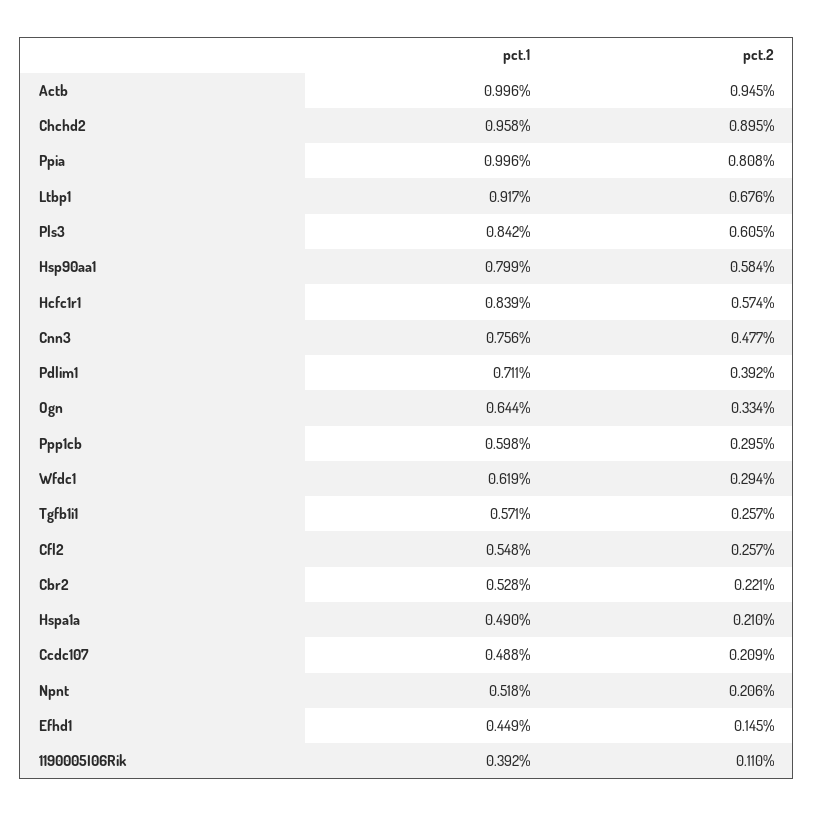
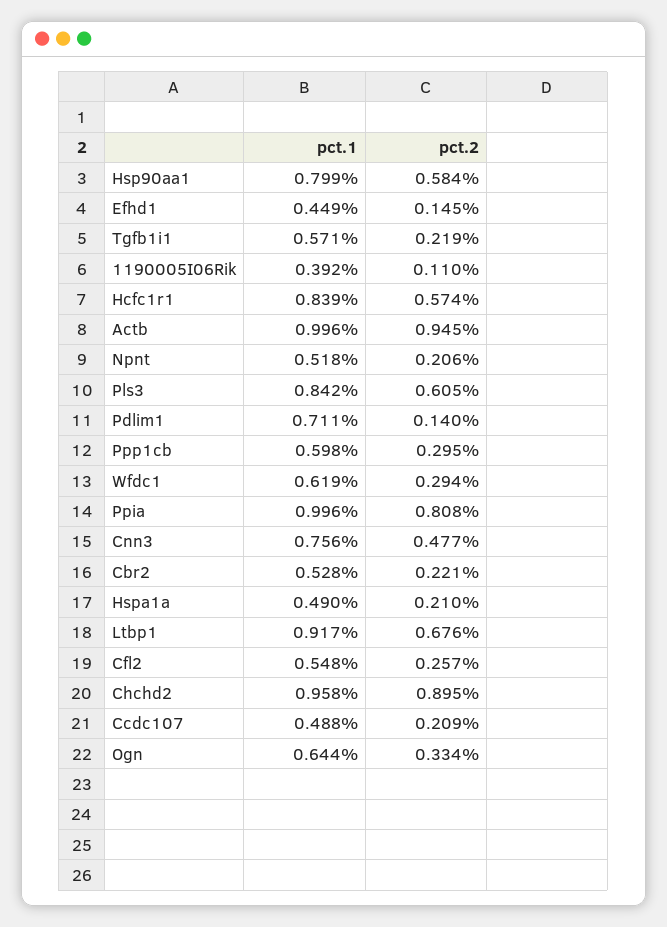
  {
    "pct.1": {
      "Actb": 0.996,
      "Chchd2": 0.958,
      "Ppia": 0.996,
      "Ltbp1": 0.917,
      "Pls3": 0.842,
      "Hsp90aa1": 0.799,
      "Hcfc1r1": 0.839,
      "Cnn3": 0.756,
      "Pdlim1": 0.711,
      "Ogn": 0.644,
      "Ppp1cb": 0.598,
      "Wfdc1": 0.619,
      "Tgfb1i1": 0.571,
      "Cfl2": 0.548,
      "Cbr2": 0.528,
      "Hspa1a": 0.49,
      "Ccdc107": 0.488,
      "Npnt": 0.518,
      "Efhd1": 0.449,
      "1190005I06Rik": 0.392
    },
    "pct.2": {
      "Actb": 0.945,
      "Chchd2": 0.895,
      "Ppia": 0.808,
      "Ltbp1": 0.676,
      "Pls3": 0.605,
      "Hsp90aa1": 0.584,
      "Hcfc1r1": 0.574,
      "Cnn3": 0.477,
-     "Pdlim1": 0.392,
+     "Pdlim1": 0.14,
      "Ogn": 0.334,
      "Ppp1cb": 0.295,
      "Wfdc1": 0.294,
-     "Tgfb1i1": 0.257,
+     "Tgfb1i1": 0.219,
      "Cfl2": 0.257,
      "Cbr2": 0.221,
      "Hspa1a": 0.21,
      "Ccdc107": 0.209,
      "Npnt": 0.206,
      "Efhd1": 0.145,
      "1190005I06Rik": 0.11
    }
  }

